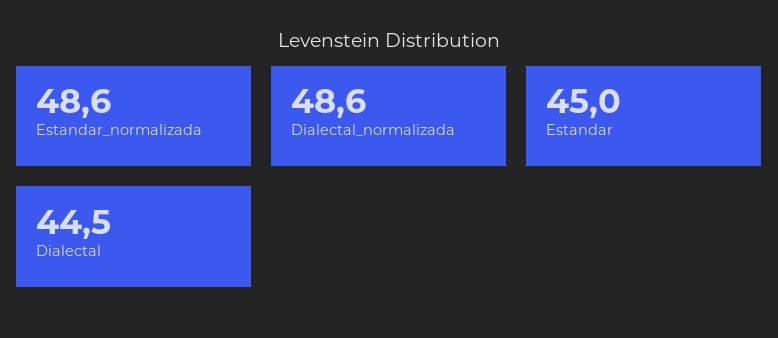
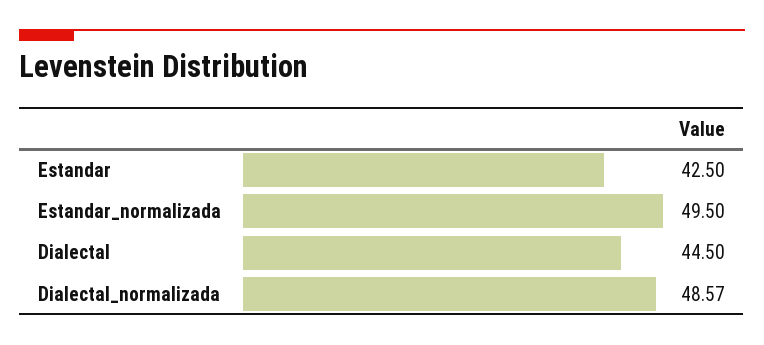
  {
-   "Estandar_normalizada": 48.6,
+   "Estandar_normalizada": 49.5,
    "Dialectal_normalizada": 48.57,
-   "Estandar": 45,
+   "Estandar": 42.5,
    "Dialectal": 44.5
  }

